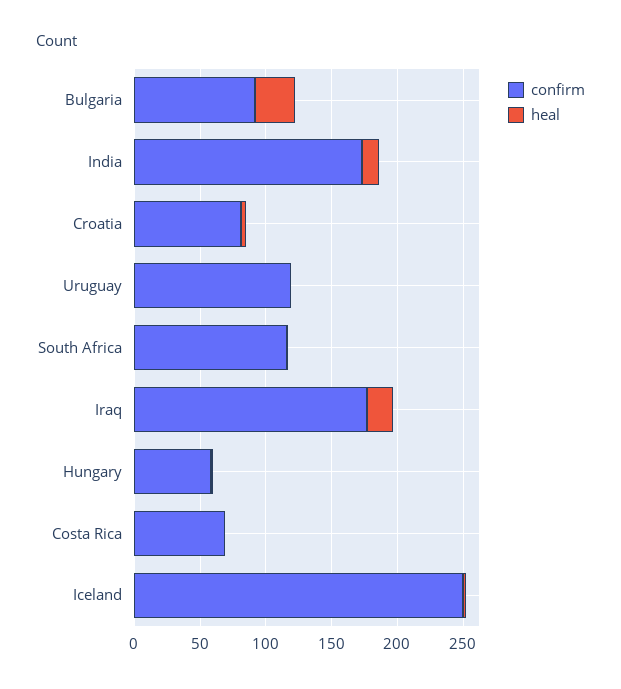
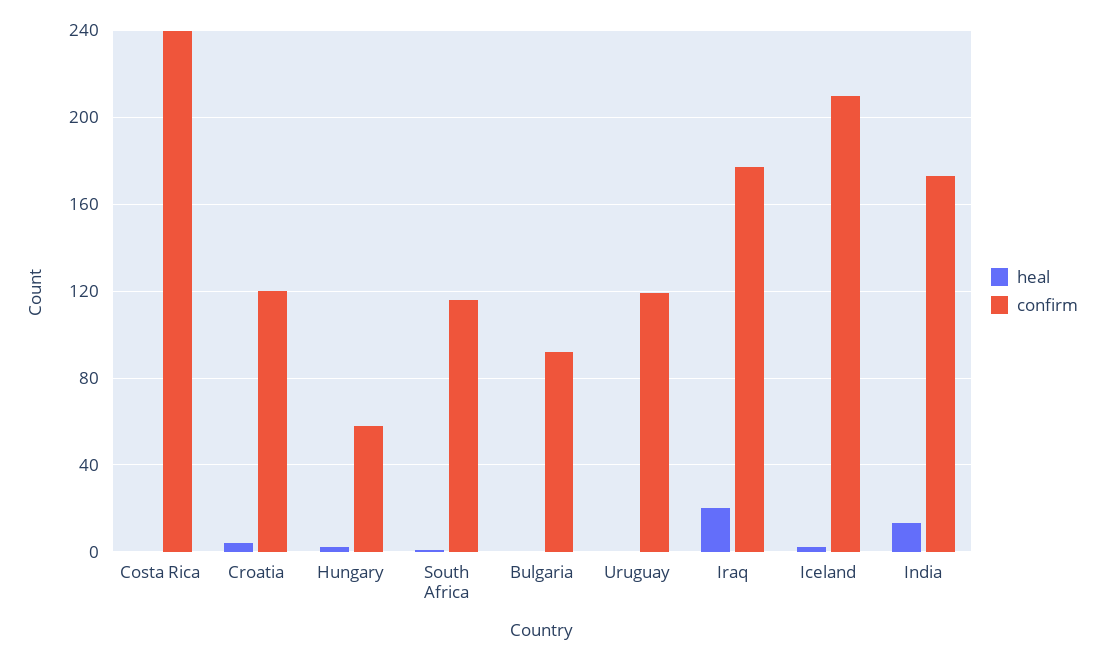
  {
    "confirm": {
      "Bulgaria": 90,
      "India": 175,
-     "Croatia": 80,
+     "Croatia": 120,
      "Uruguay": 120,
      "South Africa": 115,
      "Iraq": 175,
      "Hungary": 60,
-     "Costa Rica": 70,
+     "Costa Rica": 240,
-     "Iceland": 250
+     "Iceland": 210
    },
    "heal": {
-     "Bulgaria": 30,
+     "Bulgaria": 0,
      "India": 15,
      "Croatia": 5,
      "Uruguay": 0,
      "South Africa": 0,
      "Iraq": 20,
      "Hungary": 0,
      "Costa Rica": 0,
      "Iceland": 0
    }
  }

